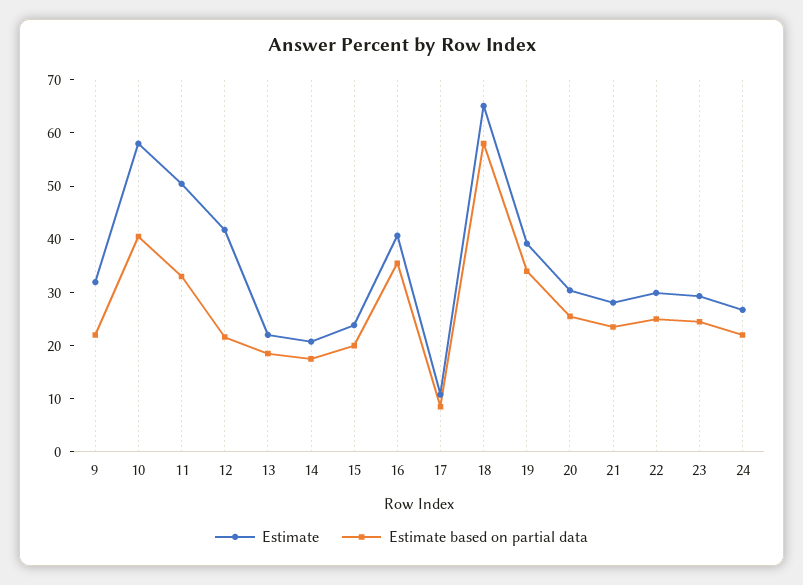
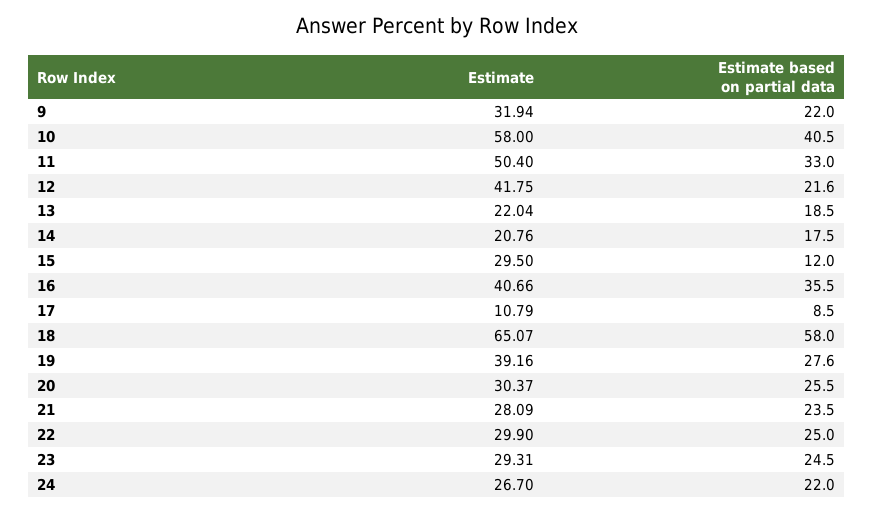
  {
    "Estimate": {
      "9": 31.94,
      "10": 58,
      "11": 50.4,
      "12": 41.75,
      "13": 22.04,
      "14": 20.76,
-     "15": 24,
+     "15": 29.5,
      "16": 40.66,
      "17": 10.79,
      "18": 65.07,
      "19": 39.16,
      "20": 30.37,
      "21": 28.09,
      "22": 29.9,
      "23": 29.31,
      "24": 26.7
    },
    "Estimate based on partial data": {
      "9": 22,
      "10": 40.5,
      "11": 33,
      "12": 21.6,
      "13": 18.5,
      "14": 17.5,
-     "15": 20,
+     "15": 12,
      "16": 35.5,
      "17": 8.5,
      "18": 58,
-     "19": 34,
+     "19": 27.6,
      "20": 25.5,
      "21": 23.5,
      "22": 25,
      "23": 24.5,
      "24": 22
    }
  }

